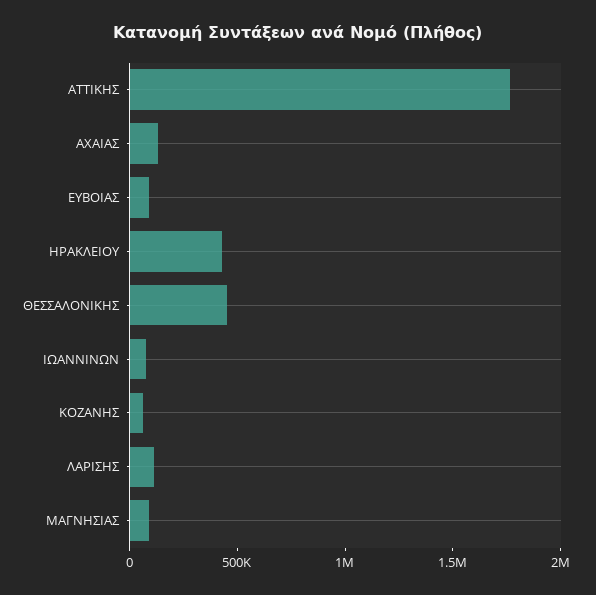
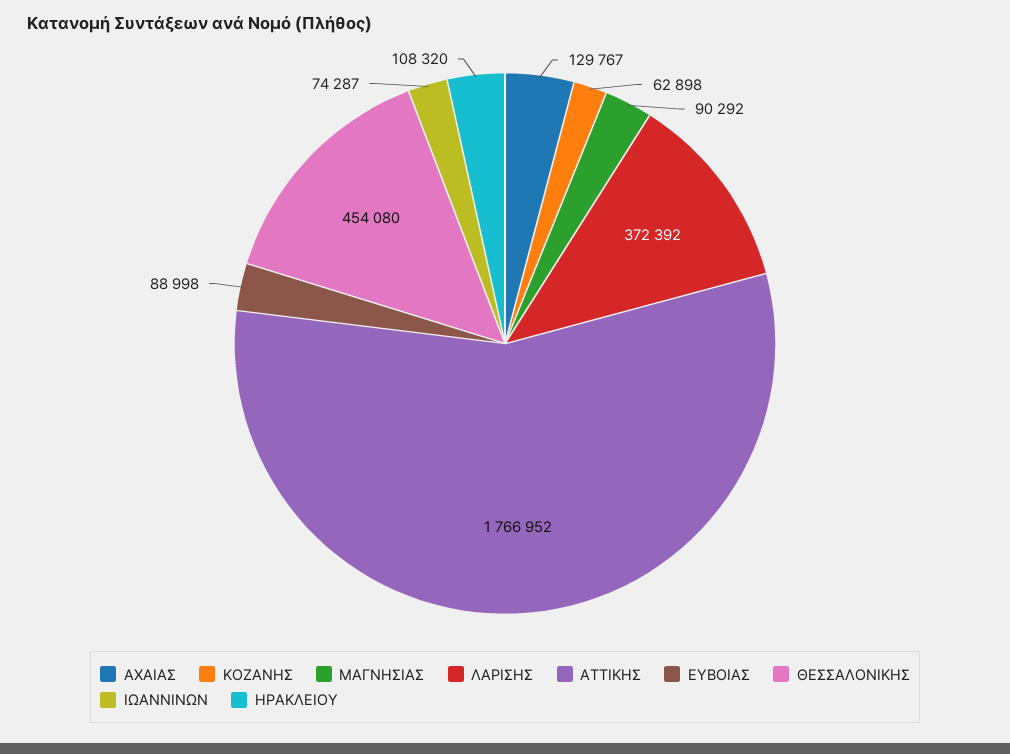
  {
    "ΑΤΤΙΚΗΣ": 1766952,
    "ΑΧΑΙΑΣ": 129767,
    "ΕΥΒΟΙΑΣ": 88998,
-   "ΗΡΑΚΛΕΙΟΥ": 400000,
+   "ΗΡΑΚΛΕΙΟΥ": 108320,
    "ΘΕΣΣΑΛΟΝΙΚΗΣ": 454080,
    "ΙΩΑΝΝΙΝΩΝ": 74287,
    "ΚΟΖΑΝΗΣ": 62898,
-   "ΛΑΡΙΣΗΣ": 100000,
+   "ΛΑΡΙΣΗΣ": 372392,
    "ΜΑΓΝΗΣΙΑΣ": 90292
  }

